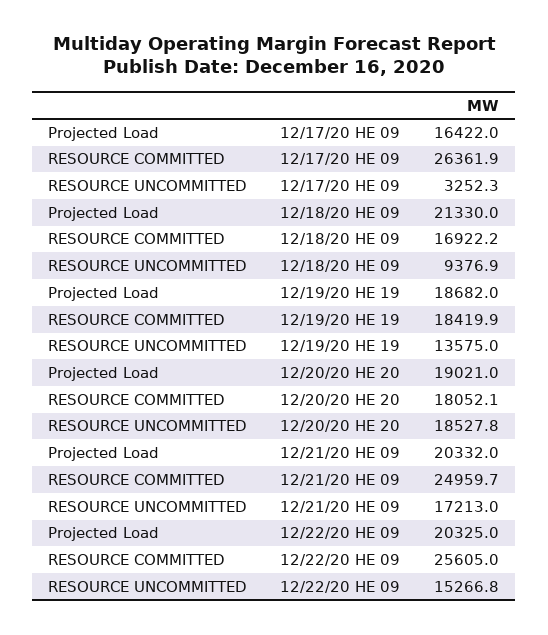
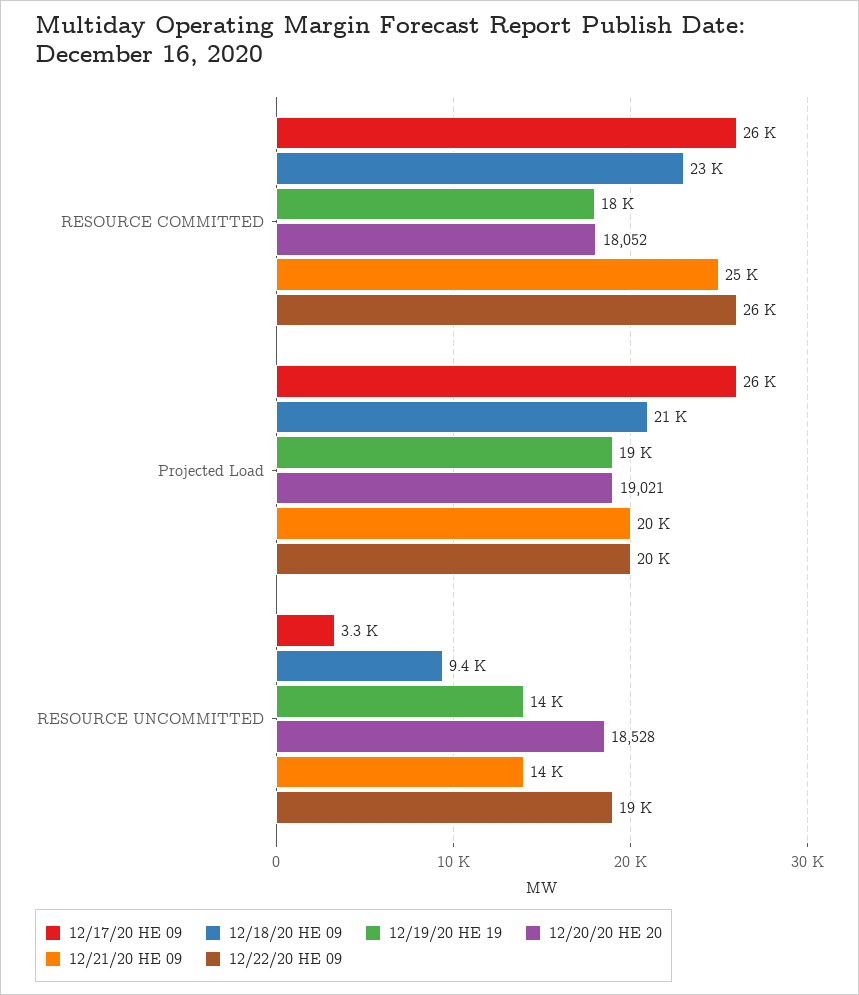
  {
    "12/17/20 HE 09": {
-     "Projected Load": 16422,
+     "Projected Load": 26000,
      "RESOURCE COMMITTED": 26361.9,
      "RESOURCE UNCOMMITTED": 3252.3
    },
    "12/18/20 HE 09": {
      "Projected Load": 21330,
-     "RESOURCE COMMITTED": 16922.2,
+     "RESOURCE COMMITTED": 23000,
      "RESOURCE UNCOMMITTED": 9376.9
    },
    "12/19/20 HE 19": {
      "Projected Load": 18682,
      "RESOURCE COMMITTED": 18419.9,
      "RESOURCE UNCOMMITTED": 13575
    },
    "12/20/20 HE 20": {
      "Projected Load": 19021,
      "RESOURCE COMMITTED": 18052.1,
      "RESOURCE UNCOMMITTED": 18527.8
    },
    "12/21/20 HE 09": {
      "Projected Load": 20332,
      "RESOURCE COMMITTED": 24959.7,
-     "RESOURCE UNCOMMITTED": 17213
+     "RESOURCE UNCOMMITTED": 14000
    },
    "12/22/20 HE 09": {
      "Projected Load": 20325,
      "RESOURCE COMMITTED": 25605,
-     "RESOURCE UNCOMMITTED": 15266.8
+     "RESOURCE UNCOMMITTED": 19000
    }
  }

